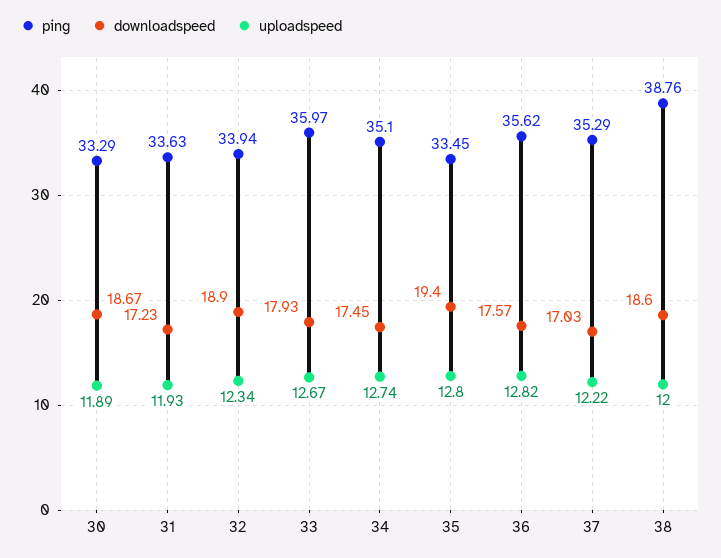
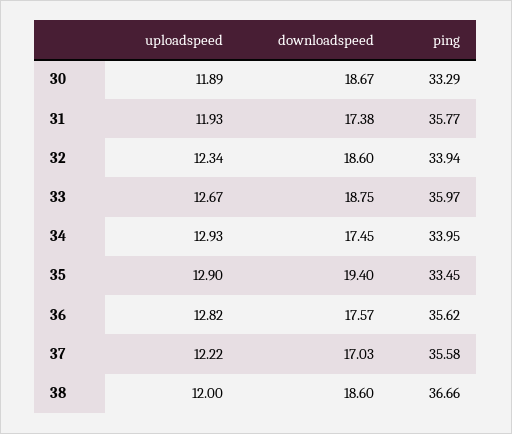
  {
    "ping": {
      "30": 33.29,
-     "31": 33.63,
+     "31": 35.77,
      "32": 33.94,
      "33": 35.97,
-     "34": 35.1,
+     "34": 33.95,
      "35": 33.45,
      "36": 35.62,
-     "37": 35.29,
+     "37": 35.58,
-     "38": 38.76
+     "38": 36.66
    },
    "downloadspeed": {
      "30": 18.67,
-     "31": 17.23,
+     "31": 17.38,
-     "32": 18.9,
+     "32": 18.6,
-     "33": 17.93,
+     "33": 18.75,
      "34": 17.45,
      "35": 19.4,
      "36": 17.57,
      "37": 17.03,
      "38": 18.6
    },
    "uploadspeed": {
      "30": 11.89,
      "31": 11.93,
      "32": 12.34,
      "33": 12.67,
-     "34": 12.74,
+     "34": 12.93,
-     "35": 12.8,
+     "35": 12.9,
      "36": 12.82,
      "37": 12.22,
      "38": 12
    }
  }

